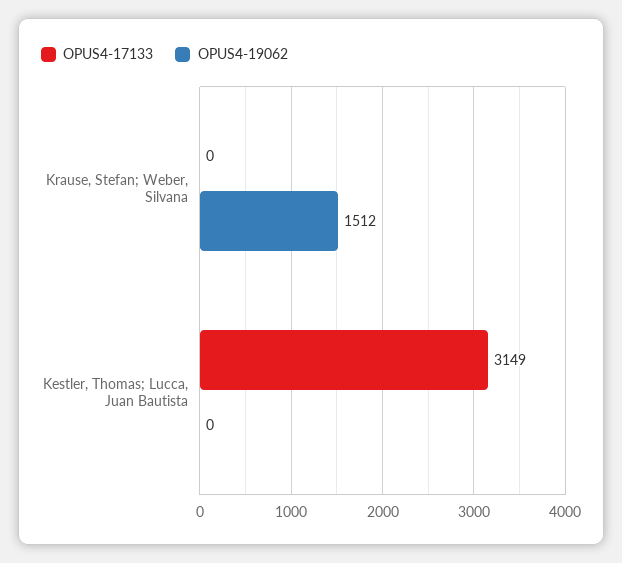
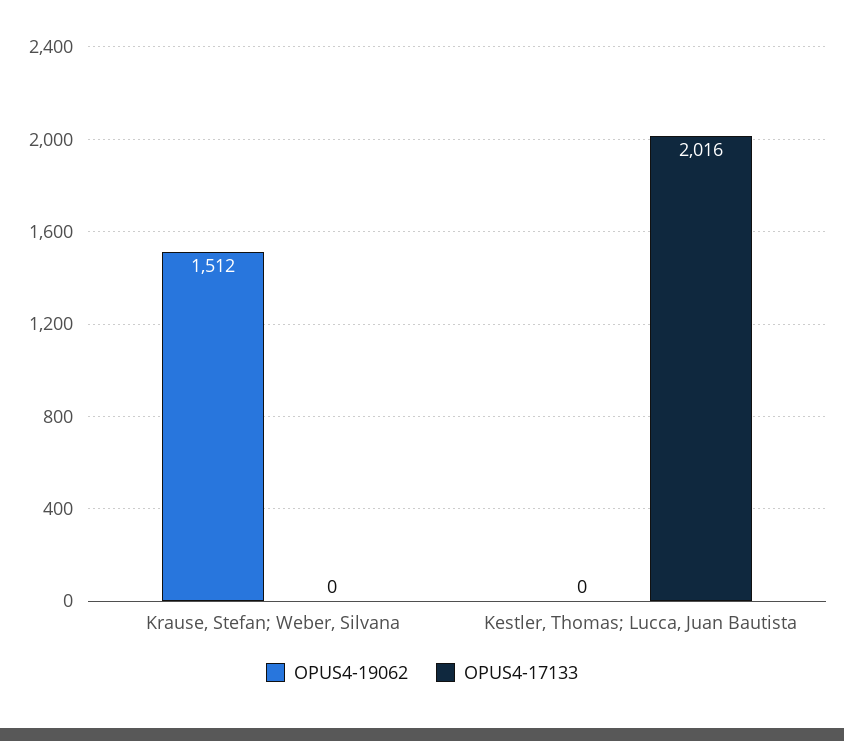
  {
    "OPUS4-17133": {
      "Krause, Stefan; Weber, Silvana": 0,
-     "Kestler, Thomas; Lucca, Juan Bautista": 3149
+     "Kestler, Thomas; Lucca, Juan Bautista": 2016
    },
    "OPUS4-19062": {
      "Krause, Stefan; Weber, Silvana": 1512,
      "Kestler, Thomas; Lucca, Juan Bautista": 0
    }
  }

